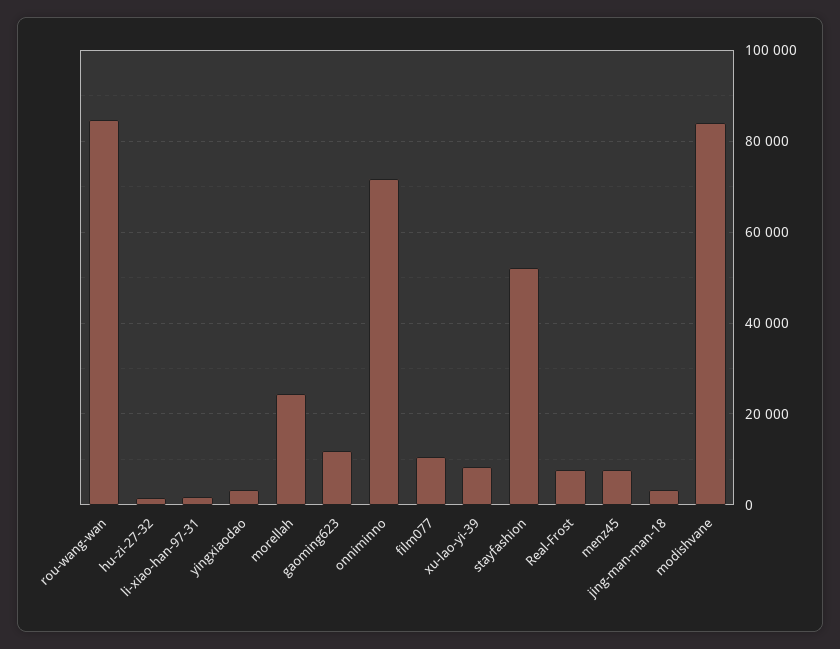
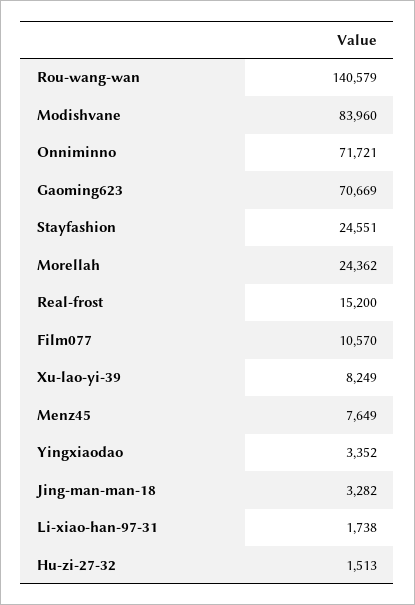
  {
-   "rou-wang-wan": 84000,
+   "rou-wang-wan": 140579,
    "hu-zi-27-32": 1513,
    "li-xiao-han-97-31": 1738,
    "yingxiaodao": 3352,
    "morellah": 24362,
-   "gaoming623": 12000,
+   "gaoming623": 70669,
    "onniminno": 71721,
    "film077": 10570,
    "xu-lao-yi-39": 8249,
-   "stayfashion": 52000,
+   "stayfashion": 24551,
-   "Real-Frost": 8000,
+   "Real-Frost": 15200,
    "menz45": 7649,
    "jing-man-man-18": 3282,
    "modishvane": 83960
  }

